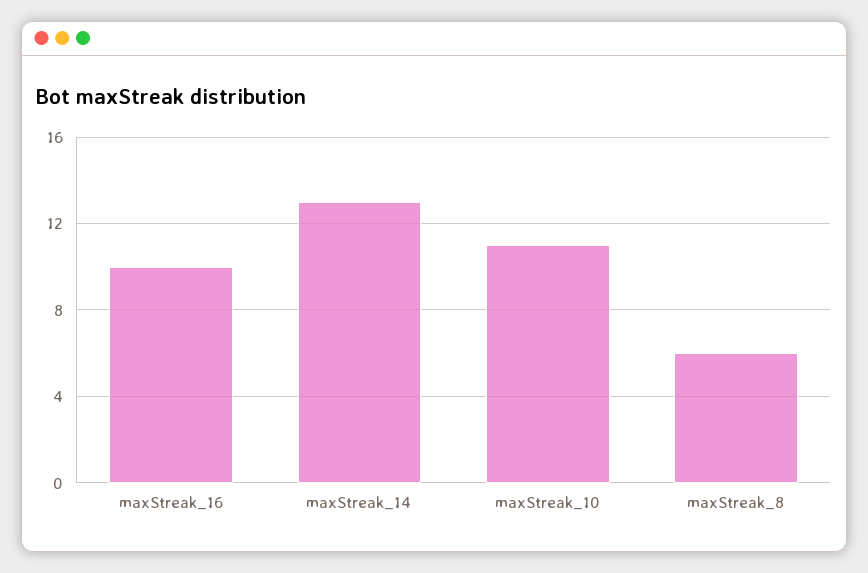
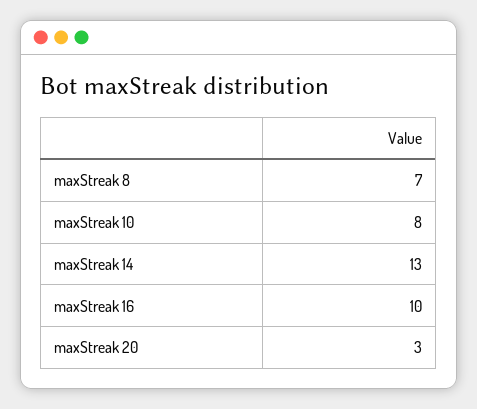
  {
    "maxStreak_16": 10,
    "maxStreak_14": 13,
-   "maxStreak_10": 11,
+   "maxStreak_10": 8,
-   "maxStreak_8": 6
+   "maxStreak_8": 7,
+   "maxStreak 20": 3
  }

